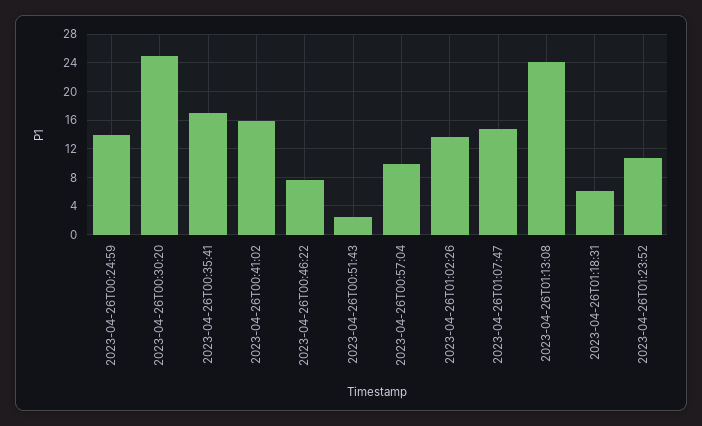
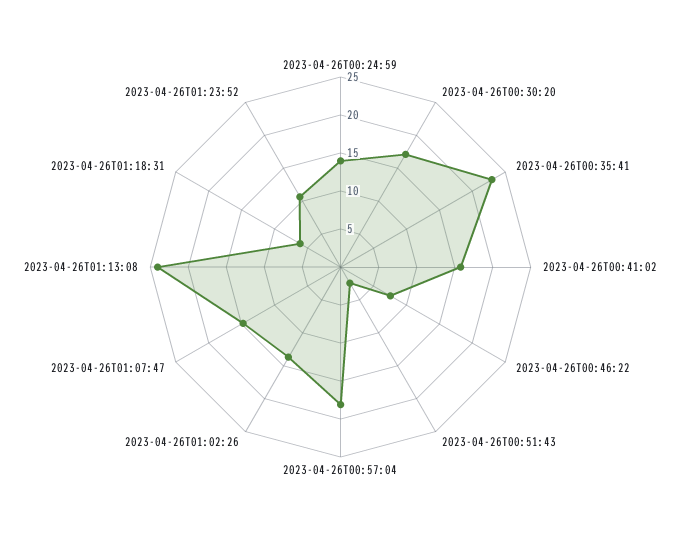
  {
    "2023-04-26T00:24:59": 14,
-   "2023-04-26T00:30:20": 25,
+   "2023-04-26T00:30:20": 17.5,
-   "2023-04-26T00:35:41": 17,
+   "2023-04-26T00:35:41": 22.5,
    "2023-04-26T00:41:02": 16,
    "2023-04-26T00:46:22": 8,
    "2023-04-26T00:51:43": 2,
-   "2023-04-26T00:57:04": 10,
+   "2023-04-26T00:57:04": 17.5,
    "2023-04-26T01:02:26": 14,
    "2023-04-26T01:07:47": 15,
    "2023-04-26T01:13:08": 24,
    "2023-04-26T01:18:31": 6,
    "2023-04-26T01:23:52": 11
  }

